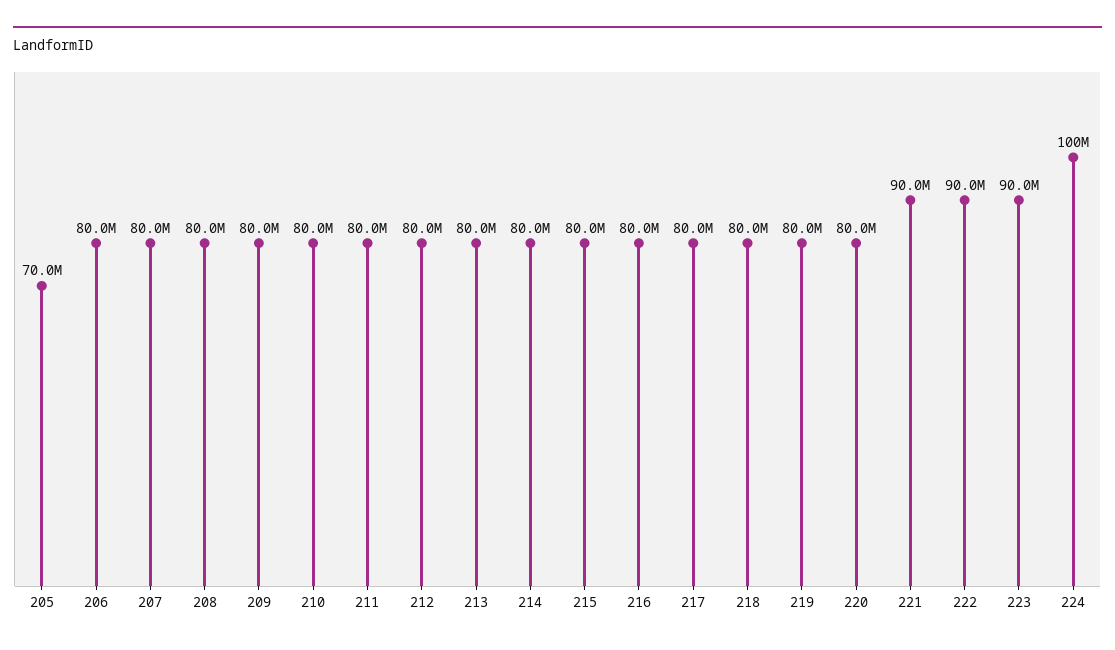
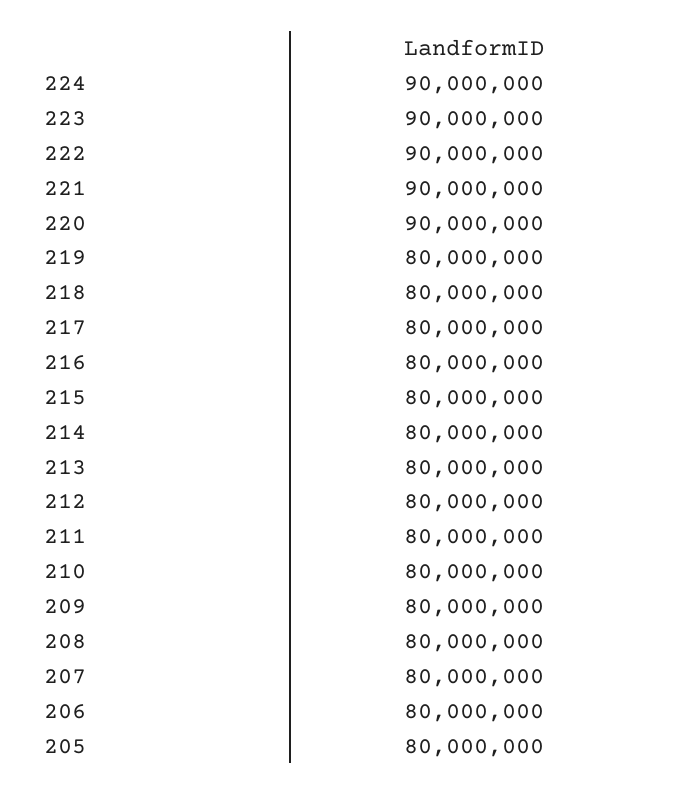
  {
-   "205": 70000000,
+   "205": 80000000,
    "206": 80000000,
    "207": 80000000,
    "208": 80000000,
    "209": 80000000,
    "210": 80000000,
    "211": 80000000,
    "212": 80000000,
    "213": 80000000,
    "214": 80000000,
    "215": 80000000,
    "216": 80000000,
    "217": 80000000,
    "218": 80000000,
    "219": 80000000,
-   "220": 80000000,
+   "220": 90000000,
    "221": 90000000,
    "222": 90000000,
    "223": 90000000,
-   "224": 100000000
+   "224": 90000000
  }

